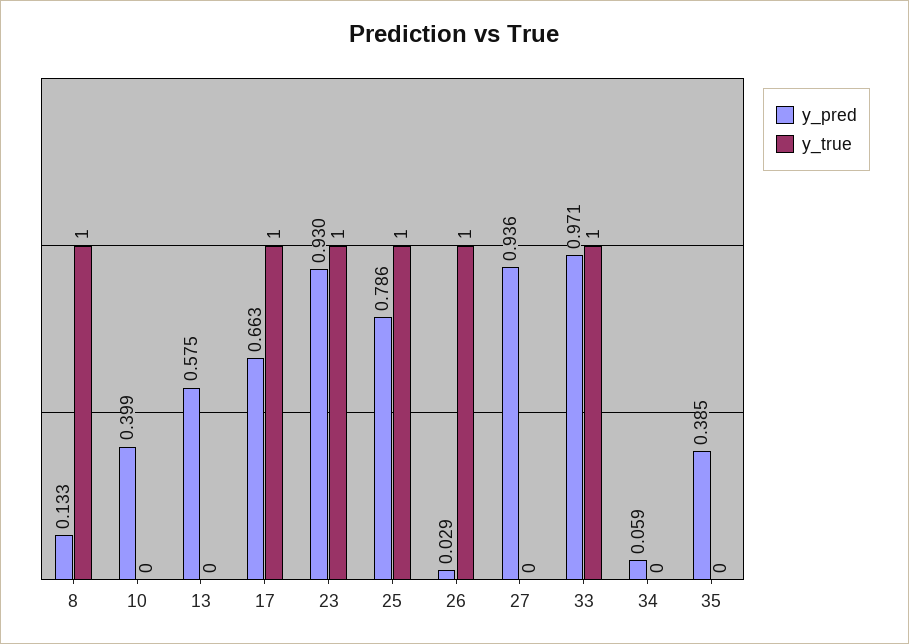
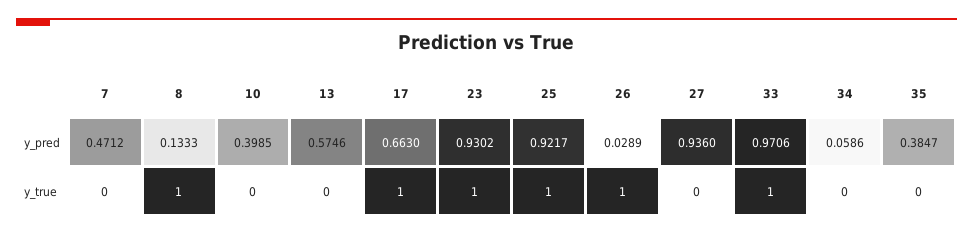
  {
    "y_pred": {
      "8": 0.1333,
      "10": 0.3985,
      "13": 0.5746,
      "17": 0.663,
      "23": 0.9302,
-     "25": 0.786,
+     "25": 0.9217,
      "26": 0.0289,
      "27": 0.936,
      "33": 0.9706,
      "34": 0.0586,
-     "35": 0.3847
+     "35": 0.3847,
+     "7": 0.4712
    },
    "y_true": {
      "8": 1,
      "10": 0,
      "13": 0,
      "17": 1,
      "23": 1,
      "25": 1,
      "26": 1,
      "27": 0,
      "33": 1,
      "34": 0,
-     "35": 0
+     "35": 0,
+     "7": 0
    }
  }

